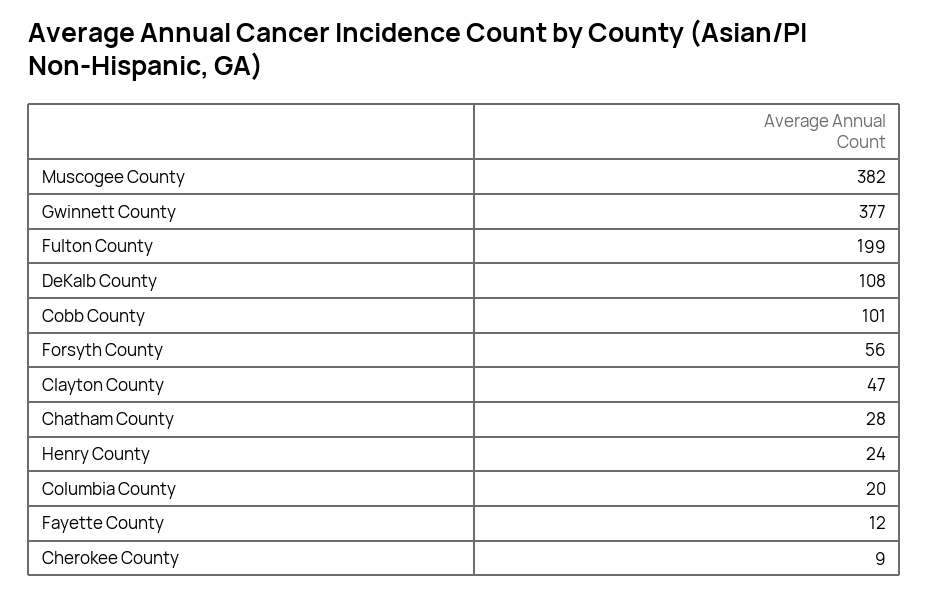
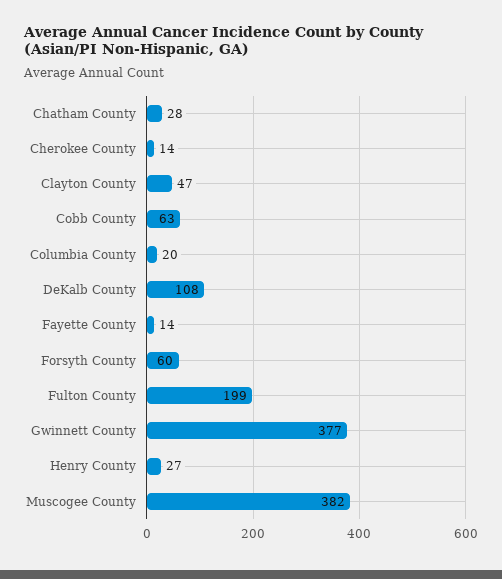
  {
    "Muscogee County": 382,
    "Gwinnett County": 377,
    "Fulton County": 199,
    "DeKalb County": 108,
-   "Cobb County": 101,
+   "Cobb County": 63,
-   "Forsyth County": 56,
+   "Forsyth County": 60,
    "Clayton County": 47,
    "Chatham County": 28,
-   "Henry County": 24,
+   "Henry County": 27,
    "Columbia County": 20,
-   "Fayette County": 12,
+   "Fayette County": 14,
-   "Cherokee County": 9
+   "Cherokee County": 14
  }

